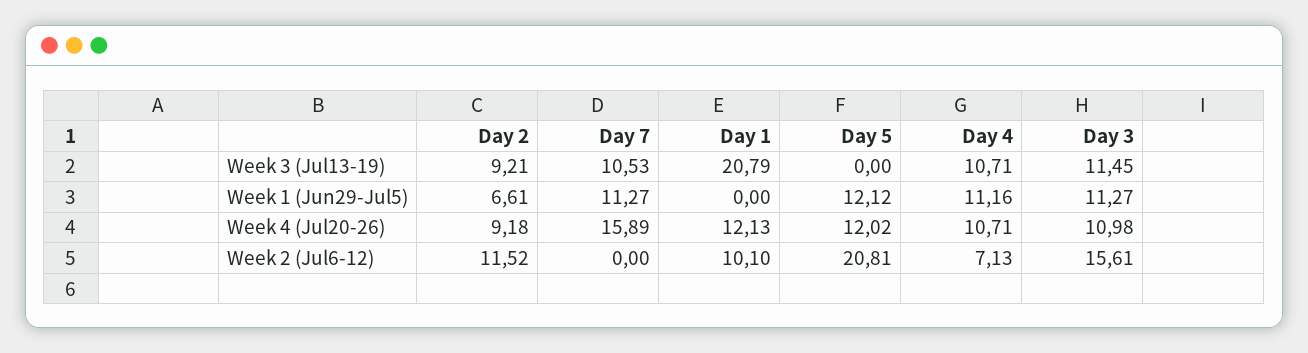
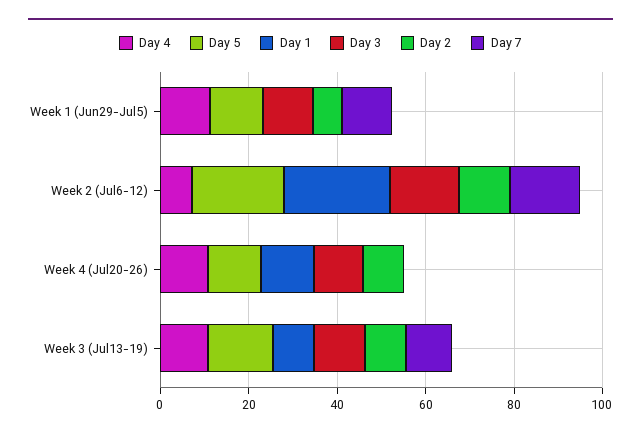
  {
    "Day 2": {
      "Week 3 (Jul13-19)": 9.21,
      "Week 1 (Jun29-Jul5)": 6.61,
      "Week 4 (Jul20-26)": 9.18,
      "Week 2 (Jul6-12)": 11.52
    },
    "Day 7": {
      "Week 3 (Jul13-19)": 10.53,
      "Week 1 (Jun29-Jul5)": 11.27,
-     "Week 4 (Jul20-26)": 15.89,
+     "Week 4 (Jul20-26)": 0,
-     "Week 2 (Jul6-12)": 0
+     "Week 2 (Jul6-12)": 15
    },
    "Day 1": {
-     "Week 3 (Jul13-19)": 20.79,
+     "Week 3 (Jul13-19)": 10,
      "Week 1 (Jun29-Jul5)": 0,
      "Week 4 (Jul20-26)": 12.13,
-     "Week 2 (Jul6-12)": 10.1
+     "Week 2 (Jul6-12)": 25
    },
    "Day 5": {
-     "Week 3 (Jul13-19)": 0,
+     "Week 3 (Jul13-19)": 15,
      "Week 1 (Jun29-Jul5)": 12.12,
      "Week 4 (Jul20-26)": 12.02,
      "Week 2 (Jul6-12)": 20.81
    },
    "Day 4": {
      "Week 3 (Jul13-19)": 10.71,
      "Week 1 (Jun29-Jul5)": 11.16,
      "Week 4 (Jul20-26)": 10.71,
      "Week 2 (Jul6-12)": 7.13
    },
    "Day 3": {
      "Week 3 (Jul13-19)": 11.45,
      "Week 1 (Jun29-Jul5)": 11.27,
      "Week 4 (Jul20-26)": 10.98,
      "Week 2 (Jul6-12)": 15.61
    }
  }

